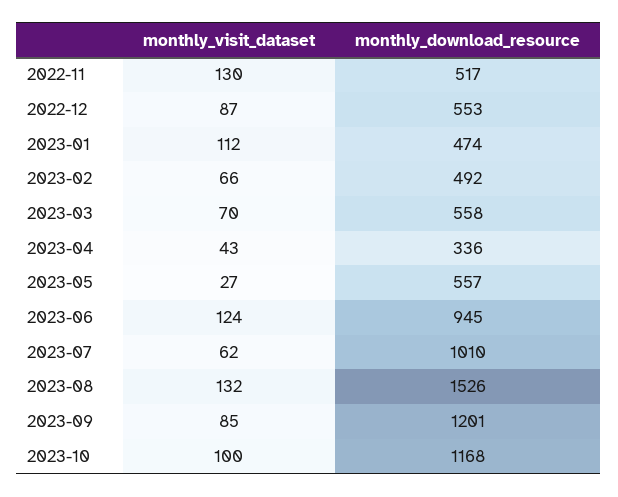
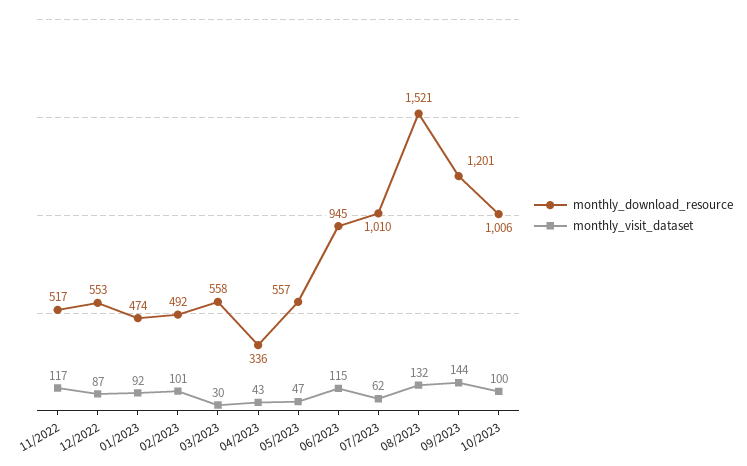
  {
    "monthly_visit_dataset": {
-     "2022-11": 130,
+     "2022-11": 117,
      "2022-12": 87,
-     "2023-01": 112,
+     "2023-01": 92,
-     "2023-02": 66,
+     "2023-02": 101,
-     "2023-03": 70,
+     "2023-03": 30,
      "2023-04": 43,
-     "2023-05": 27,
+     "2023-05": 47,
-     "2023-06": 124,
+     "2023-06": 115,
      "2023-07": 62,
      "2023-08": 132,
-     "2023-09": 85,
+     "2023-09": 144,
      "2023-10": 100
    },
    "monthly_download_resource": {
      "2022-11": 517,
      "2022-12": 553,
      "2023-01": 474,
      "2023-02": 492,
      "2023-03": 558,
      "2023-04": 336,
      "2023-05": 557,
      "2023-06": 945,
      "2023-07": 1010,
-     "2023-08": 1526,
+     "2023-08": 1521,
      "2023-09": 1201,
-     "2023-10": 1168
+     "2023-10": 1006
    }
  }

